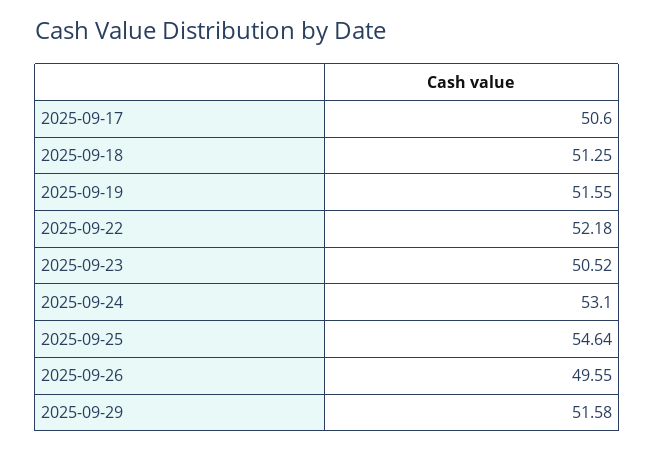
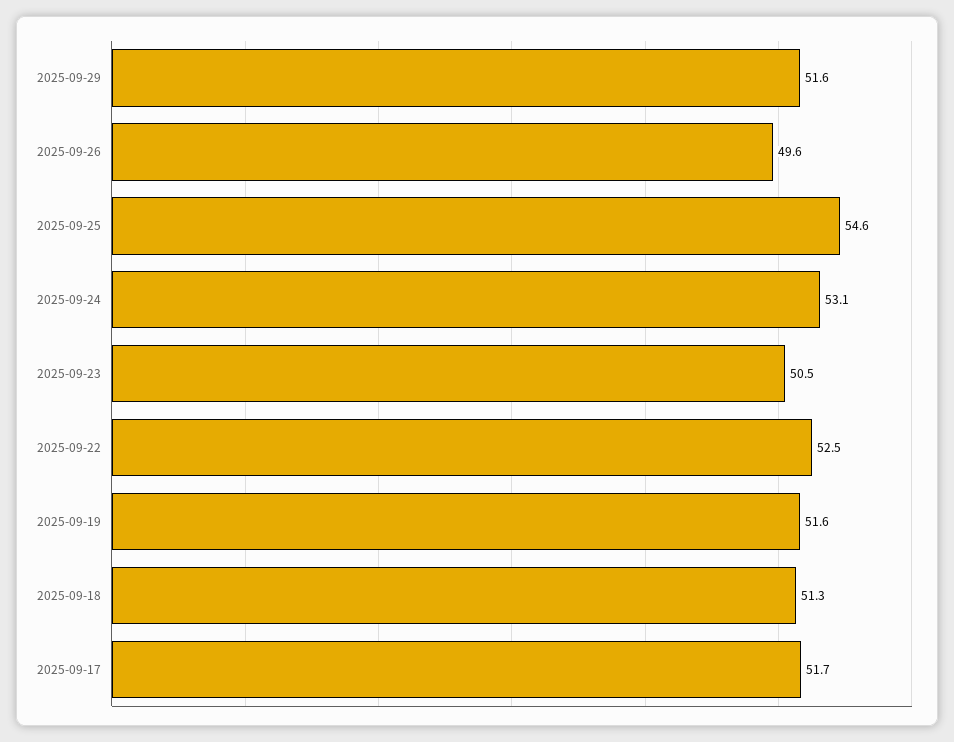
  {
-   "2025-09-17": 50.6,
+   "2025-09-17": 51.7,
    "2025-09-18": 51.25,
    "2025-09-19": 51.55,
-   "2025-09-22": 52.18,
+   "2025-09-22": 52.5,
    "2025-09-23": 50.52,
    "2025-09-24": 53.1,
    "2025-09-25": 54.64,
    "2025-09-26": 49.55,
    "2025-09-29": 51.58
  }

